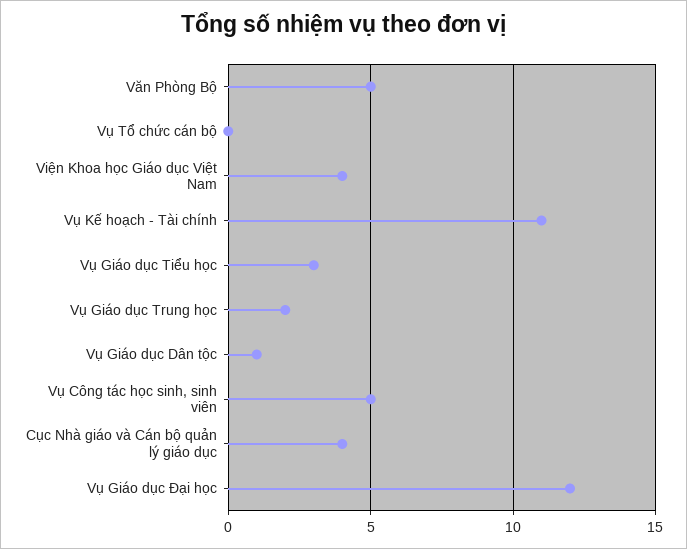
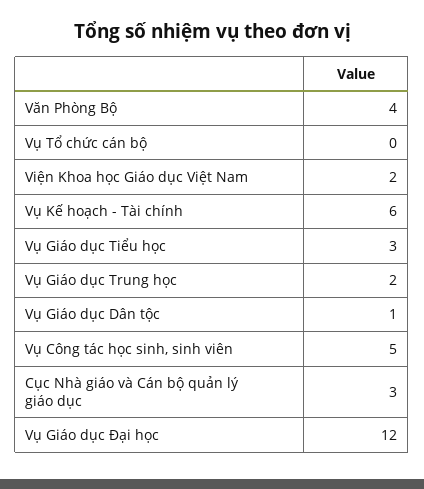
  {
-   "Văn Phòng Bộ": 5,
+   "Văn Phòng Bộ": 4,
    "Vụ Tổ chức cán bộ": 0,
-   "Viện Khoa học Giáo dục Việt Nam": 4,
+   "Viện Khoa học Giáo dục Việt Nam": 2,
-   "Vụ Kế hoạch - Tài chính": 11,
+   "Vụ Kế hoạch - Tài chính": 6,
    "Vụ Giáo dục Tiểu học": 3,
    "Vụ Giáo dục Trung học": 2,
    "Vụ Giáo dục Dân tộc": 1,
    "Vụ Công tác học sinh, sinh viên": 5,
-   "Cục Nhà giáo và Cán bộ quản lý giáo dục": 4,
+   "Cục Nhà giáo và Cán bộ quản lý giáo dục": 3,
    "Vụ Giáo dục Đại học": 12
  }

